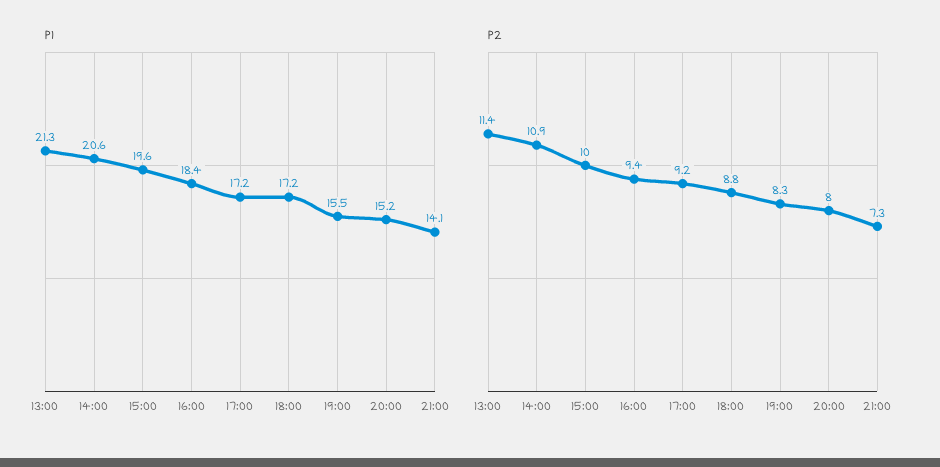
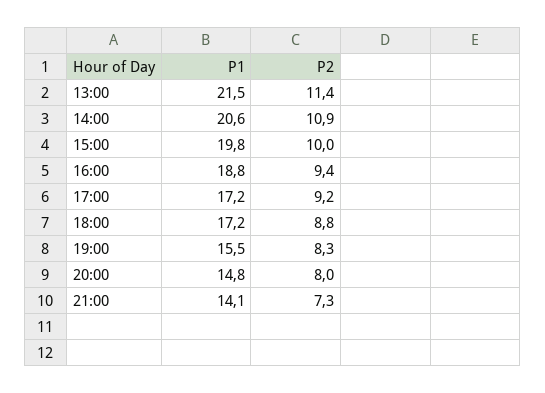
  {
    "P1": {
-     "13:00": 21.3,
+     "13:00": 21.5,
      "14:00": 20.6,
-     "15:00": 19.6,
+     "15:00": 19.8,
-     "16:00": 18.4,
+     "16:00": 18.8,
      "17:00": 17.2,
      "18:00": 17.2,
      "19:00": 15.5,
-     "20:00": 15.2,
+     "20:00": 14.8,
      "21:00": 14.1
    },
    "P2": {
      "13:00": 11.4,
      "14:00": 10.9,
      "15:00": 10,
      "16:00": 9.4,
      "17:00": 9.2,
      "18:00": 8.8,
      "19:00": 8.3,
      "20:00": 8,
      "21:00": 7.3
    }
  }

